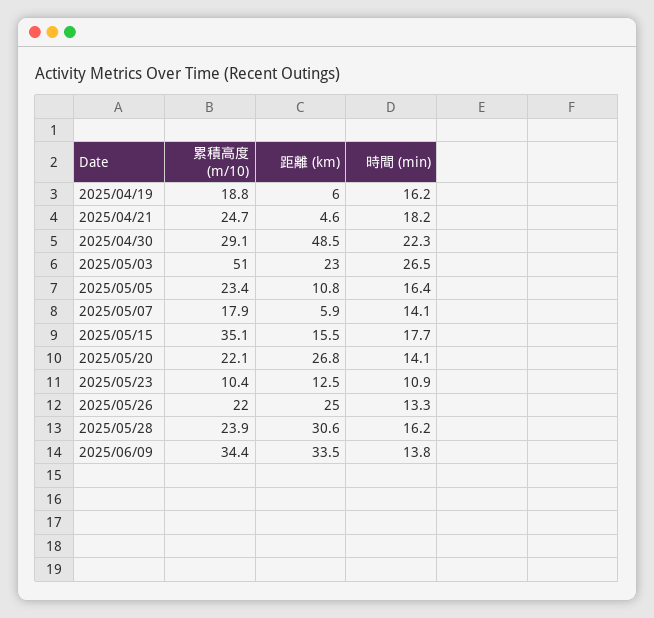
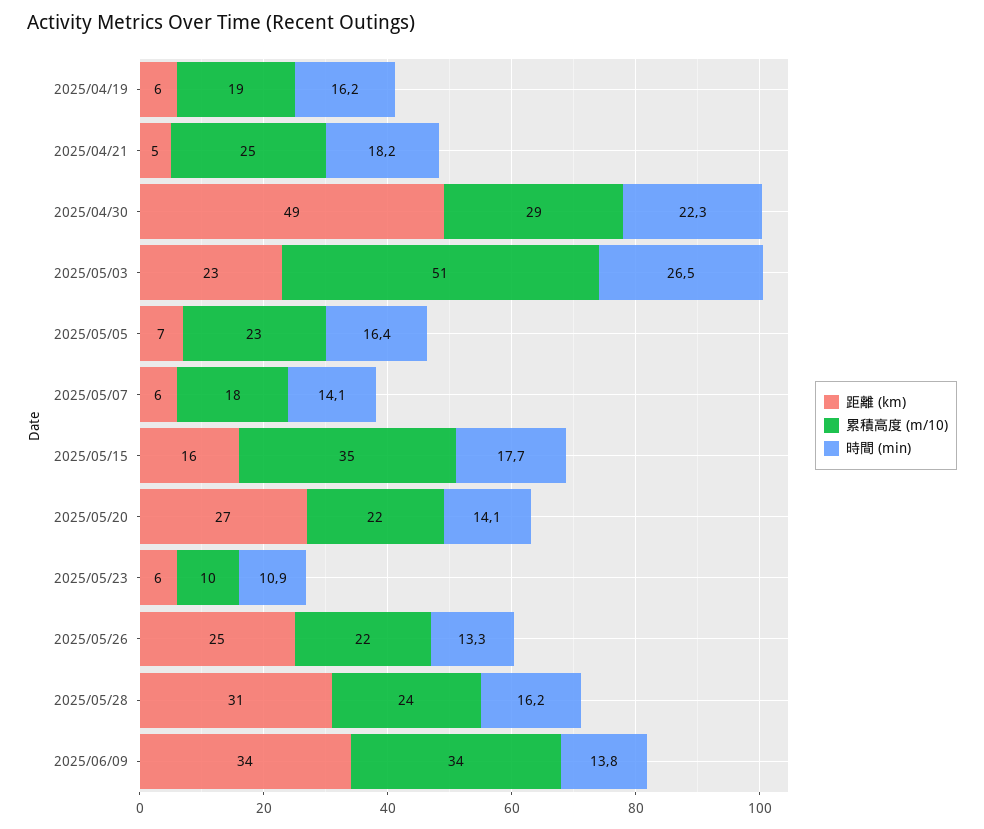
  {
    "累積高度 (m/10)": {
      "2025/04/19": 18.8,
      "2025/04/21": 24.7,
      "2025/04/30": 29.1,
      "2025/05/03": 51,
      "2025/05/05": 23.4,
      "2025/05/07": 17.9,
      "2025/05/15": 35.1,
      "2025/05/20": 22.1,
      "2025/05/23": 10.4,
      "2025/05/26": 22,
      "2025/05/28": 23.9,
      "2025/06/09": 34.4
    },
    "距離 (km)": {
      "2025/04/19": 6,
      "2025/04/21": 4.6,
      "2025/04/30": 48.5,
      "2025/05/03": 23,
-     "2025/05/05": 10.8,
+     "2025/05/05": 7,
      "2025/05/07": 5.9,
      "2025/05/15": 15.5,
      "2025/05/20": 26.8,
-     "2025/05/23": 12.5,
+     "2025/05/23": 6,
      "2025/05/26": 25,
      "2025/05/28": 30.6,
      "2025/06/09": 33.5
    },
    "時間 (min)": {
      "2025/04/19": 16.2,
      "2025/04/21": 18.2,
      "2025/04/30": 22.3,
      "2025/05/03": 26.5,
      "2025/05/05": 16.4,
      "2025/05/07": 14.1,
      "2025/05/15": 17.7,
      "2025/05/20": 14.1,
      "2025/05/23": 10.9,
      "2025/05/26": 13.3,
      "2025/05/28": 16.2,
      "2025/06/09": 13.8
    }
  }

